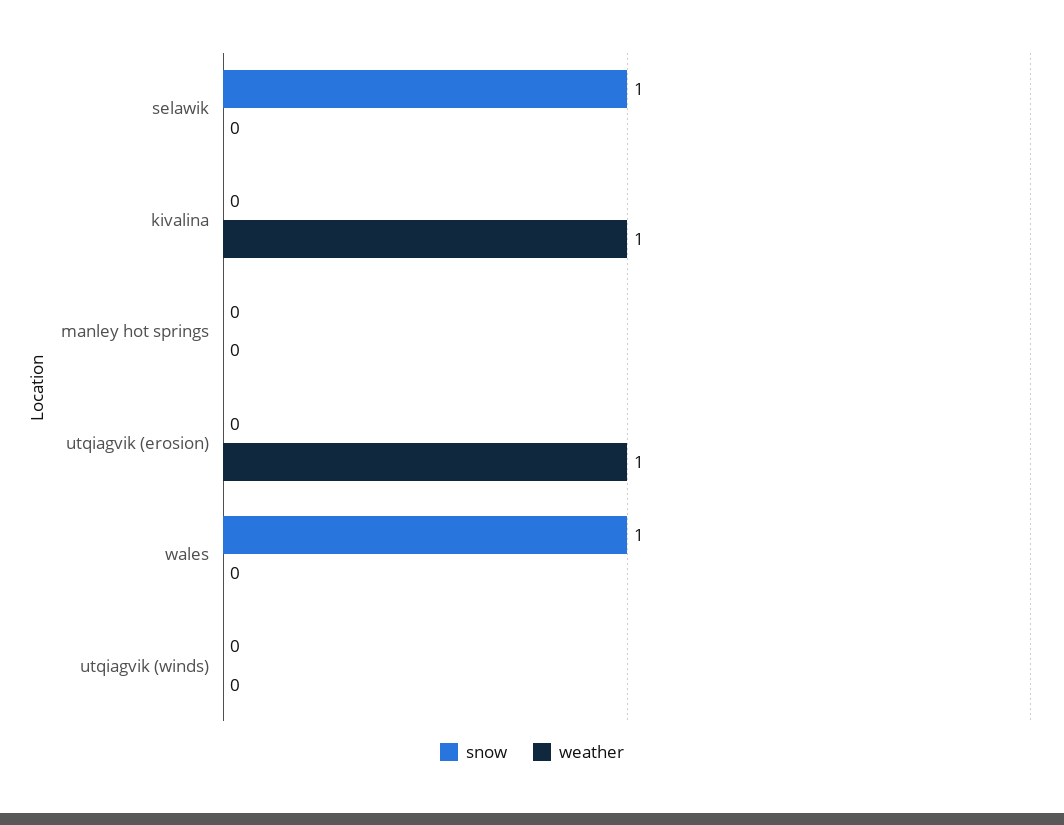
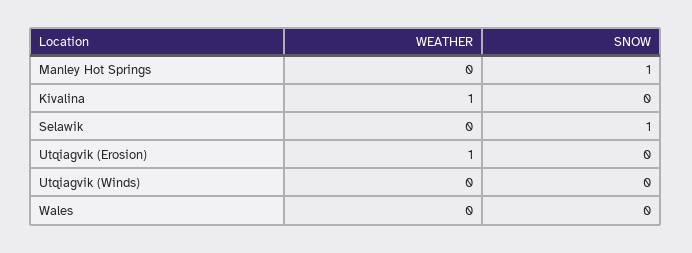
  {
    "snow": {
      "selawik": 1,
      "kivalina": 0,
-     "manley hot springs": 0,
+     "manley hot springs": 1,
      "utqiagvik (erosion)": 0,
-     "wales": 1,
+     "wales": 0,
      "utqiagvik (winds)": 0
    },
    "weather": {
      "selawik": 0,
      "kivalina": 1,
      "manley hot springs": 0,
      "utqiagvik (erosion)": 1,
      "wales": 0,
      "utqiagvik (winds)": 0
    }
  }

